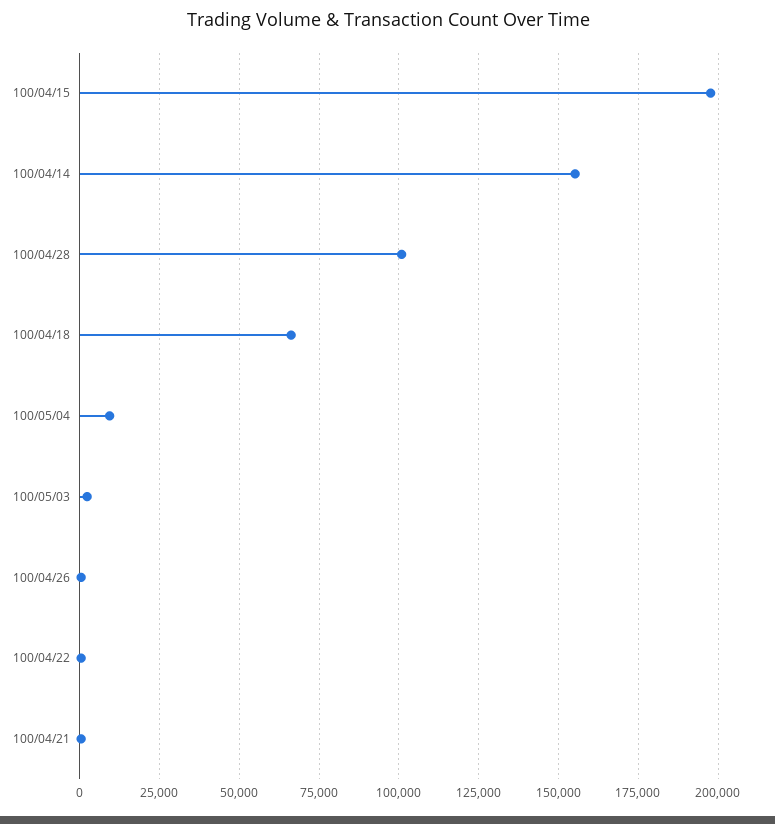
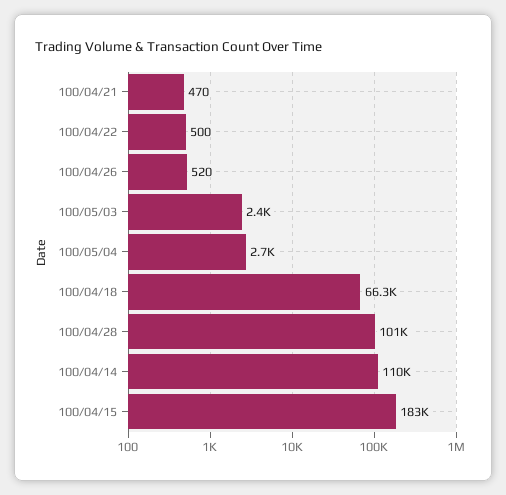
  {
-   "100/04/15": 197500,
+   "100/04/15": 183000,
-   "100/04/14": 155000,
+   "100/04/14": 110000,
    "100/04/28": 101000,
    "100/04/18": 66300,
-   "100/05/04": 10000,
+   "100/05/04": 2700,
    "100/05/03": 2400,
    "100/04/26": 520,
    "100/04/22": 500,
    "100/04/21": 470
  }

